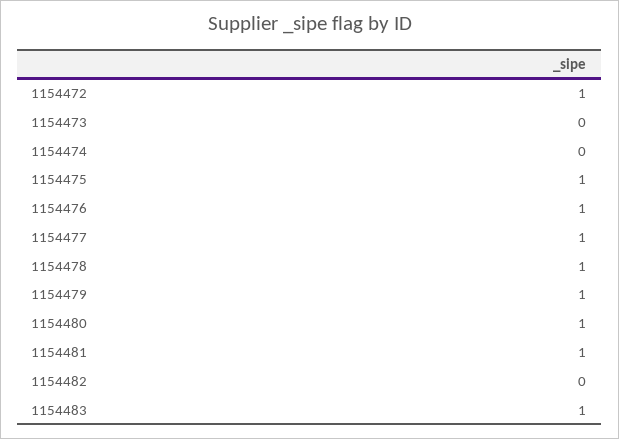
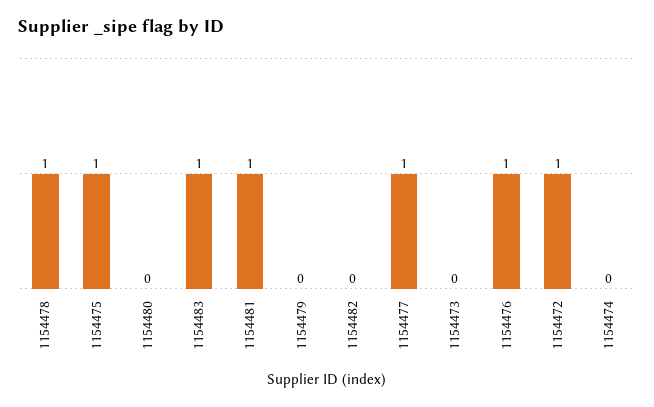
  {
    "1154472": 1,
    "1154473": 0,
    "1154474": 0,
    "1154475": 1,
    "1154476": 1,
    "1154477": 1,
    "1154478": 1,
-   "1154479": 1,
+   "1154479": 0,
-   "1154480": 1,
+   "1154480": 0,
    "1154481": 1,
    "1154482": 0,
    "1154483": 1
  }

